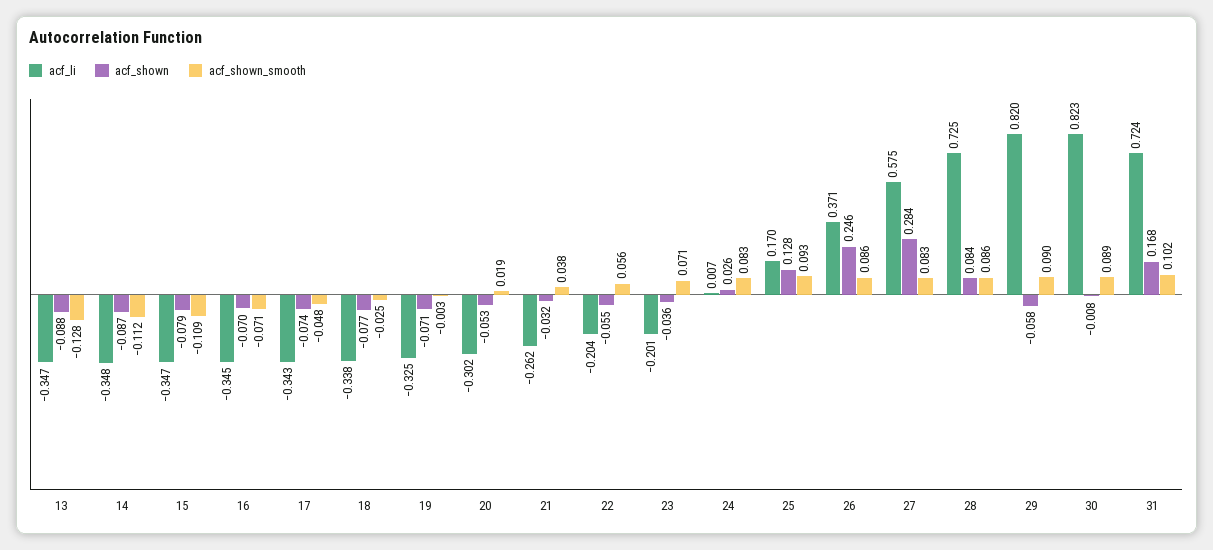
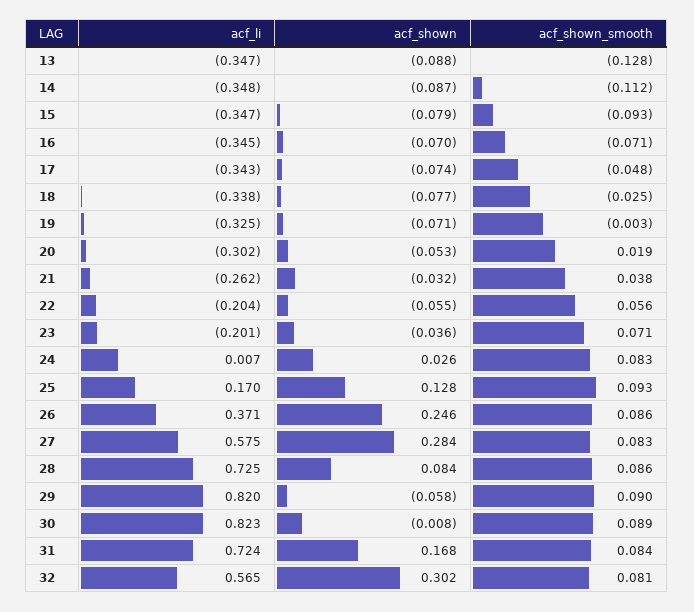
  {
    "acf_li": {
      "13": -0.347,
      "14": -0.348,
      "15": -0.347,
      "16": -0.345,
      "17": -0.343,
      "18": -0.338,
      "19": -0.325,
      "20": -0.302,
      "21": -0.262,
      "22": -0.204,
      "23": -0.201,
      "24": 0.007,
      "25": 0.17,
      "26": 0.371,
      "27": 0.575,
      "28": 0.725,
      "29": 0.82,
      "30": 0.823,
-     "31": 0.724
+     "31": 0.724,
+     "32": 0.565
    },
    "acf_shown": {
      "13": -0.088,
      "14": -0.087,
      "15": -0.079,
      "16": -0.07,
      "17": -0.074,
      "18": -0.077,
      "19": -0.071,
      "20": -0.053,
      "21": -0.032,
      "22": -0.055,
      "23": -0.036,
      "24": 0.026,
      "25": 0.128,
      "26": 0.246,
      "27": 0.284,
      "28": 0.084,
      "29": -0.058,
      "30": -0.008,
-     "31": 0.168
+     "31": 0.168,
+     "32": 0.302
    },
    "acf_shown_smooth": {
      "13": -0.128,
      "14": -0.112,
-     "15": -0.109,
+     "15": -0.093,
      "16": -0.071,
      "17": -0.048,
      "18": -0.025,
      "19": -0.003,
      "20": 0.019,
      "21": 0.038,
      "22": 0.056,
      "23": 0.071,
      "24": 0.083,
      "25": 0.093,
      "26": 0.086,
      "27": 0.083,
      "28": 0.086,
      "29": 0.09,
      "30": 0.089,
-     "31": 0.102
+     "31": 0.084,
+     "32": 0.081
    }
  }

